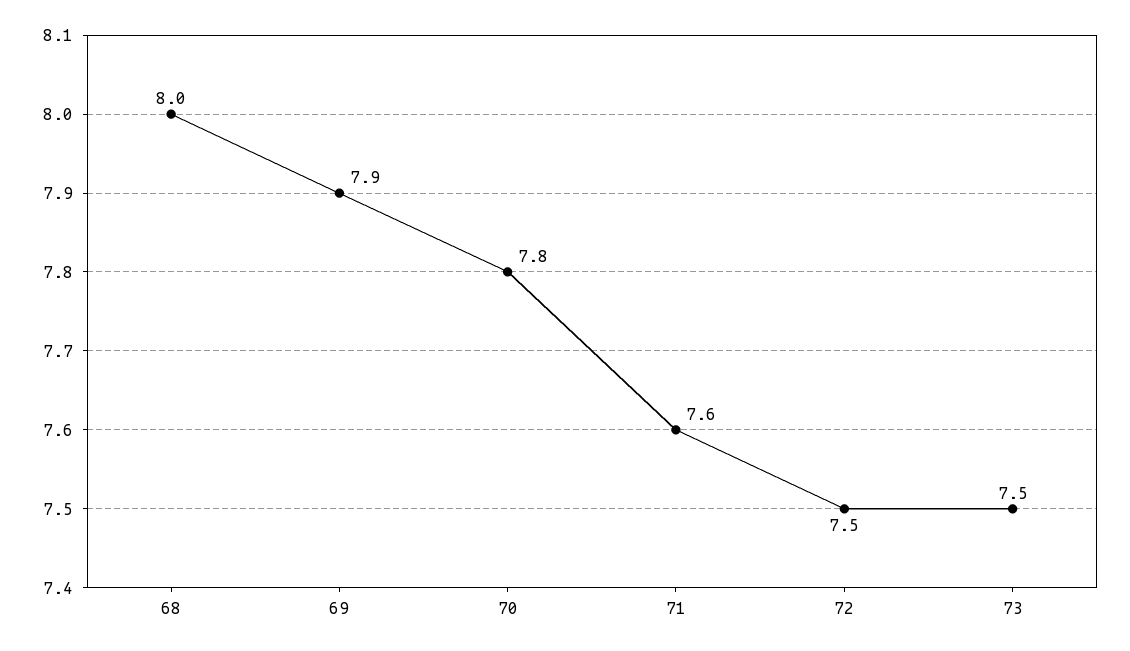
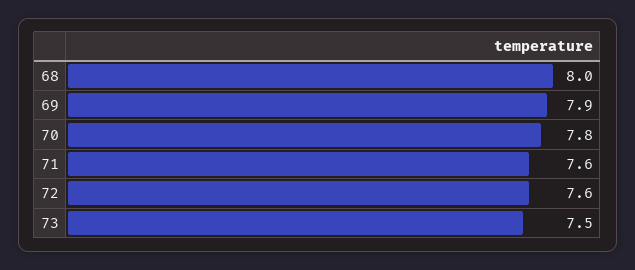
  {
    "68": 8,
    "69": 7.9,
    "70": 7.8,
    "71": 7.6,
-   "72": 7.5,
+   "72": 7.6,
    "73": 7.5
  }

